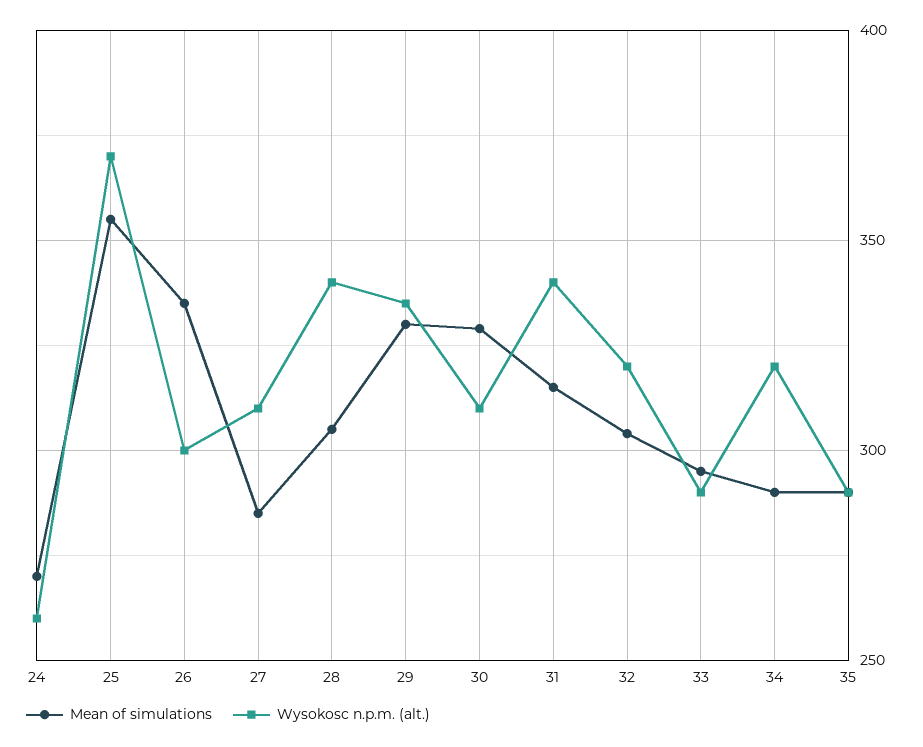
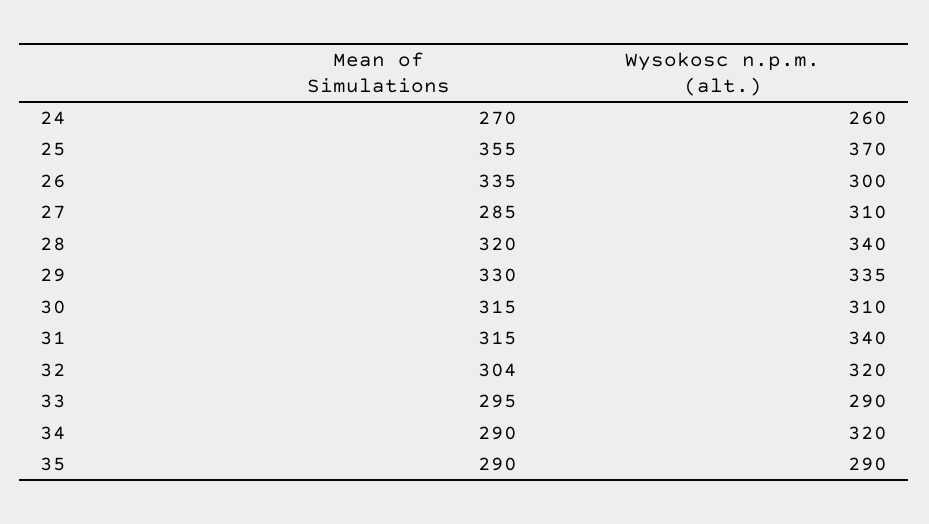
  {
    "Mean of simulations": {
      "24": 270,
      "25": 355,
      "26": 335,
      "27": 285,
-     "28": 305,
+     "28": 320,
      "29": 330,
-     "30": 330,
+     "30": 315,
      "31": 315,
      "32": 304,
      "33": 295,
      "34": 290,
      "35": 290
    },
    "Wysokosc n.p.m. (alt.)": {
      "24": 260,
      "25": 370,
      "26": 300,
      "27": 310,
      "28": 340,
      "29": 335,
      "30": 310,
      "31": 340,
      "32": 320,
      "33": 290,
      "34": 320,
      "35": 290
    }
  }

